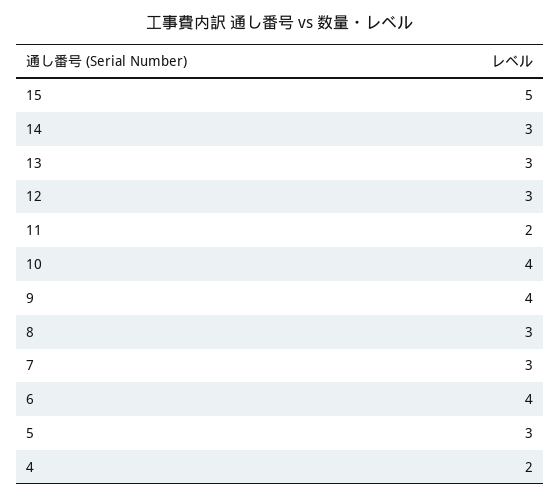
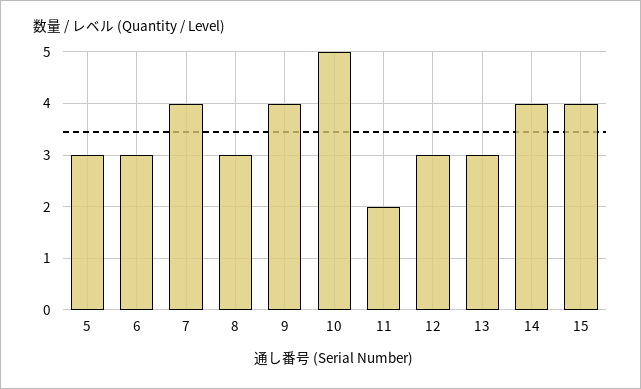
  {
-   "15": 5,
+   "15": 4,
-   "14": 3,
+   "14": 4,
    "13": 3,
    "12": 3,
    "11": 2,
-   "10": 4,
+   "10": 5,
    "9": 4,
    "8": 3,
-   "7": 3,
+   "7": 4,
-   "6": 4,
+   "6": 3,
-   "5": 3,
+   "5": 3
-   "4": 2
  }

